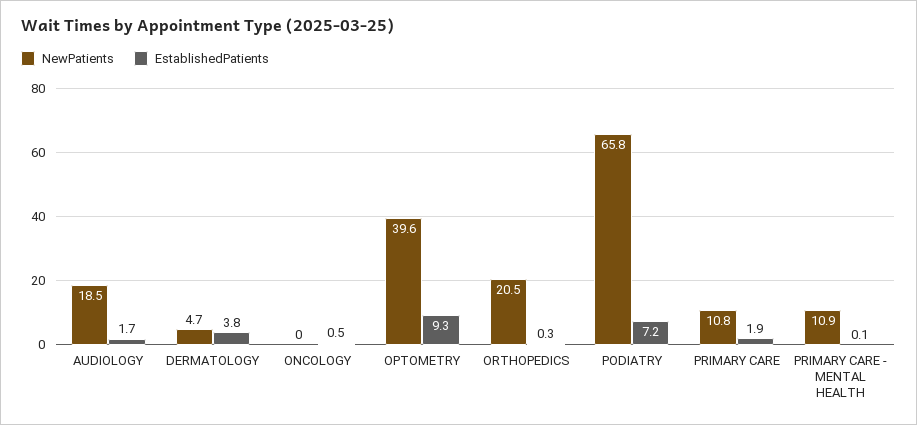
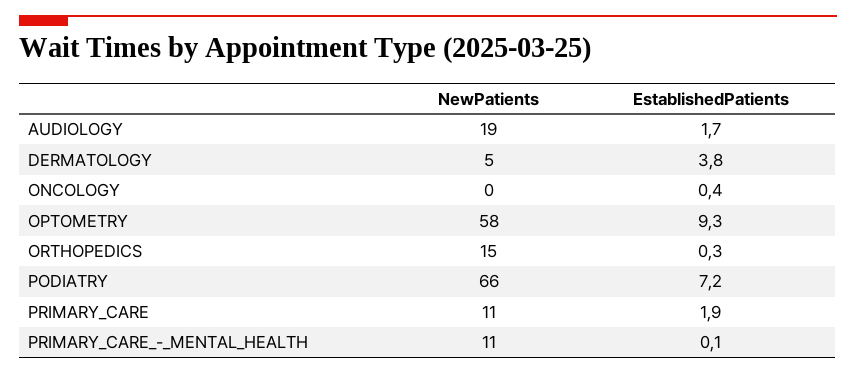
  {
    "NewPatients": {
      "AUDIOLOGY": 18.5,
      "DERMATOLOGY": 4.7,
      "ONCOLOGY": 0,
-     "OPTOMETRY": 39.6,
+     "OPTOMETRY": 58,
-     "ORTHOPEDICS": 20.5,
+     "ORTHOPEDICS": 15,
      "PODIATRY": 65.8,
      "PRIMARY CARE": 10.8,
      "PRIMARY CARE - MENTAL HEALTH": 10.9
    },
    "EstablishedPatients": {
      "AUDIOLOGY": 1.7,
      "DERMATOLOGY": 3.8,
-     "ONCOLOGY": 0.5,
+     "ONCOLOGY": 0.4,
      "OPTOMETRY": 9.3,
      "ORTHOPEDICS": 0.3,
      "PODIATRY": 7.2,
      "PRIMARY CARE": 1.9,
      "PRIMARY CARE - MENTAL HEALTH": 0.1
    }
  }

